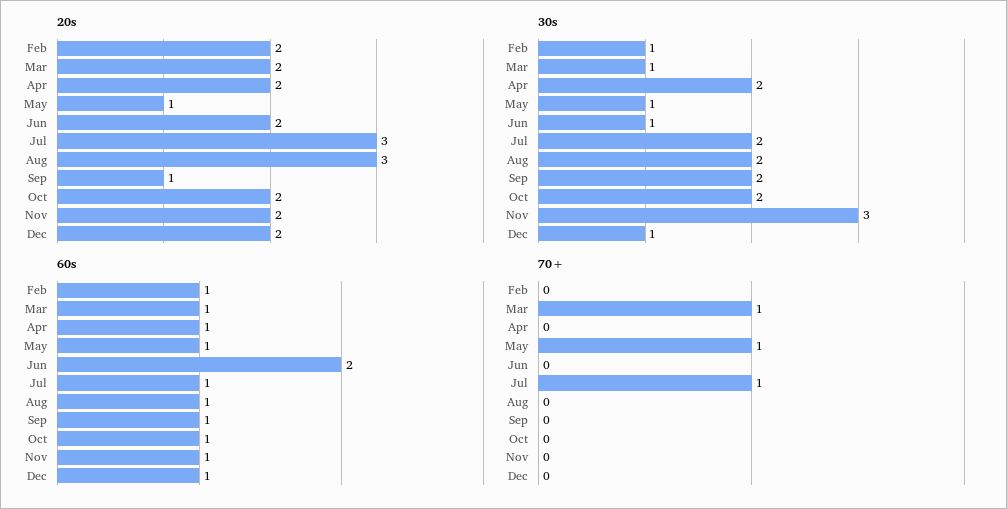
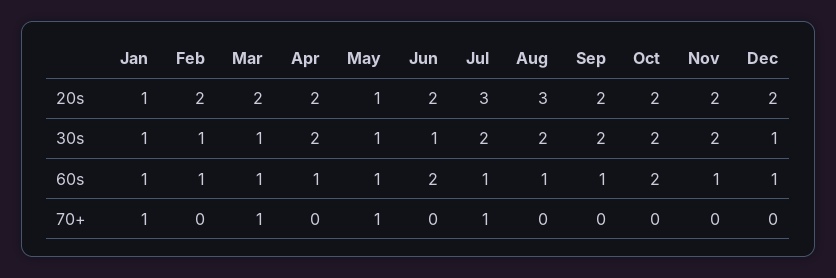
  {
    "20s": {
      "Feb": 2,
      "Mar": 2,
      "Apr": 2,
      "May": 1,
      "Jun": 2,
      "Jul": 3,
      "Aug": 3,
-     "Sep": 1,
+     "Sep": 2,
      "Oct": 2,
      "Nov": 2,
-     "Dec": 2
+     "Dec": 2,
+     "Jan": 1
    },
    "30s": {
      "Feb": 1,
      "Mar": 1,
      "Apr": 2,
      "May": 1,
      "Jun": 1,
      "Jul": 2,
      "Aug": 2,
      "Sep": 2,
      "Oct": 2,
-     "Nov": 3,
+     "Nov": 2,
-     "Dec": 1
+     "Dec": 1,
+     "Jan": 1
    },
    "60s": {
      "Feb": 1,
      "Mar": 1,
      "Apr": 1,
      "May": 1,
      "Jun": 2,
      "Jul": 1,
      "Aug": 1,
      "Sep": 1,
-     "Oct": 1,
+     "Oct": 2,
      "Nov": 1,
-     "Dec": 1
+     "Dec": 1,
+     "Jan": 1
    },
    "70+": {
      "Feb": 0,
      "Mar": 1,
      "Apr": 0,
      "May": 1,
      "Jun": 0,
      "Jul": 1,
      "Aug": 0,
      "Sep": 0,
      "Oct": 0,
      "Nov": 0,
-     "Dec": 0
+     "Dec": 0,
+     "Jan": 1
    }
  }

